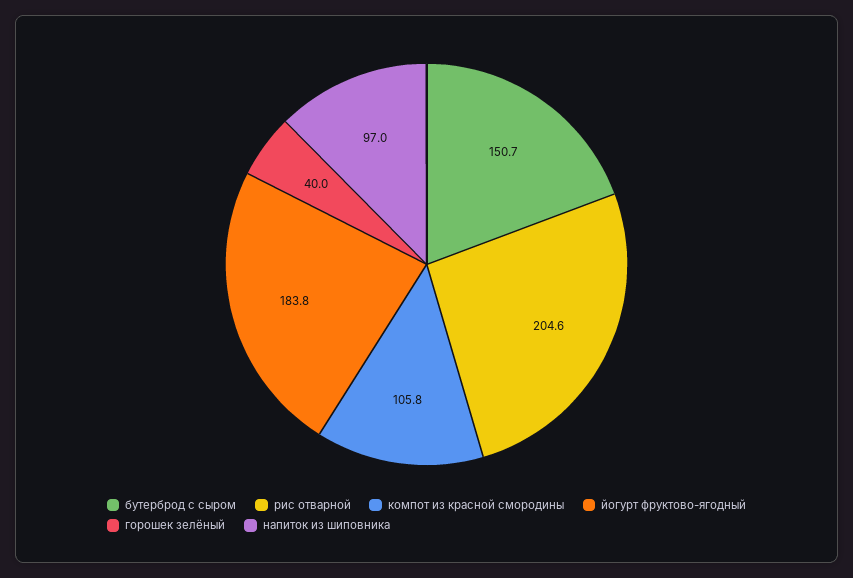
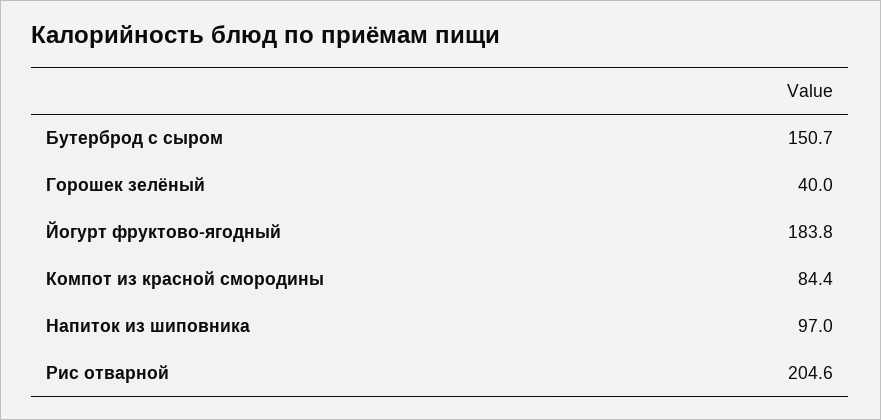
  {
    "бутерброд с сыром": 150.7,
    "рис отварной": 204.6,
-   "компот из красной смородины": 105.8,
+   "компот из красной смородины": 84.4,
    "йогурт фруктово-ягодный": 183.8,
    "горошек зелёный": 40,
    "напиток из шиповника": 97
  }

